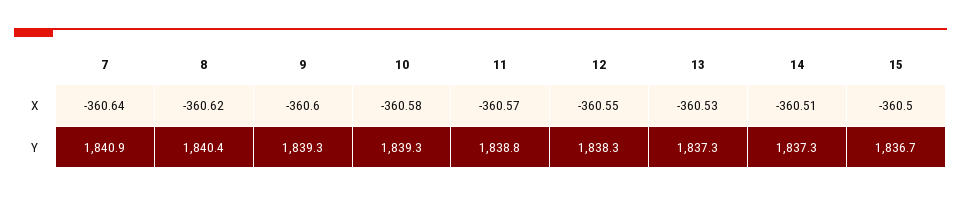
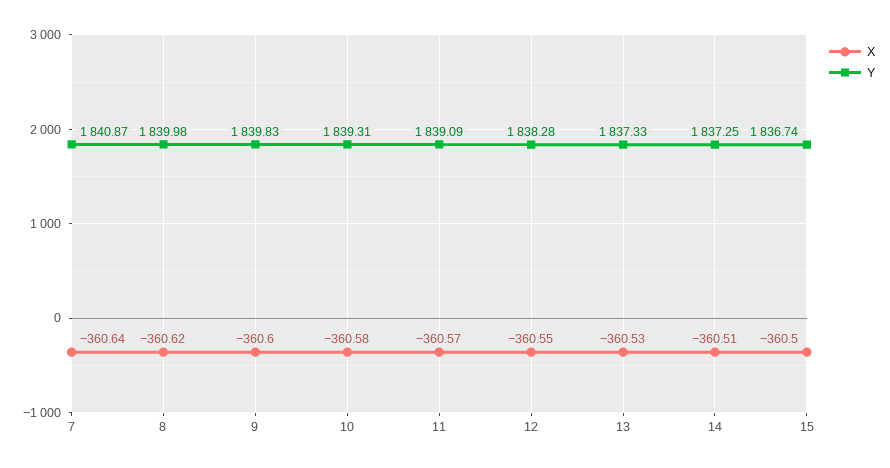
  {
    "X": {
      "7": -360.64,
      "8": -360.62,
      "9": -360.6,
      "10": -360.58,
      "11": -360.57,
      "12": -360.55,
      "13": -360.53,
      "14": -360.51,
      "15": -360.5
    },
    "Y": {
      "7": 1840.87,
-     "8": 1840.4,
+     "8": 1839.98,
-     "9": 1839.3,
+     "9": 1839.83,
      "10": 1839.31,
-     "11": 1838.8,
+     "11": 1839.09,
      "12": 1838.28,
      "13": 1837.33,
      "14": 1837.25,
      "15": 1836.74
    }
  }

